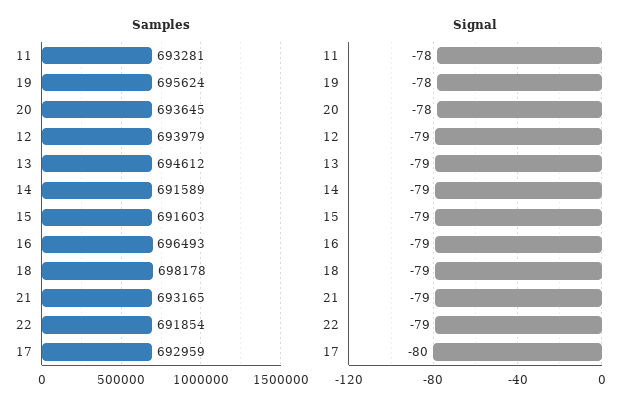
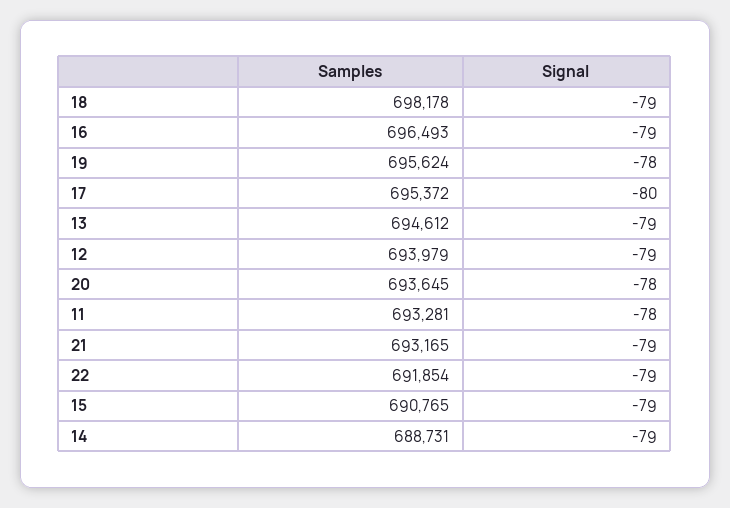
  {
    "Samples": {
      "11": 693281,
      "19": 695624,
      "20": 693645,
      "12": 693979,
      "13": 694612,
-     "14": 691589,
+     "14": 688731,
-     "15": 691603,
+     "15": 690765,
      "16": 696493,
      "18": 698178,
      "21": 693165,
      "22": 691854,
-     "17": 692959
+     "17": 695372
    },
    "Signal": {
      "11": -78,
      "19": -78,
      "20": -78,
      "12": -79,
      "13": -79,
      "14": -79,
      "15": -79,
      "16": -79,
      "18": -79,
      "21": -79,
      "22": -79,
      "17": -80
    }
  }

